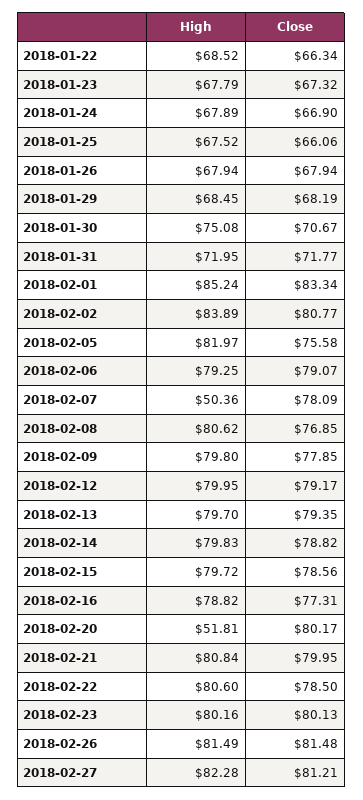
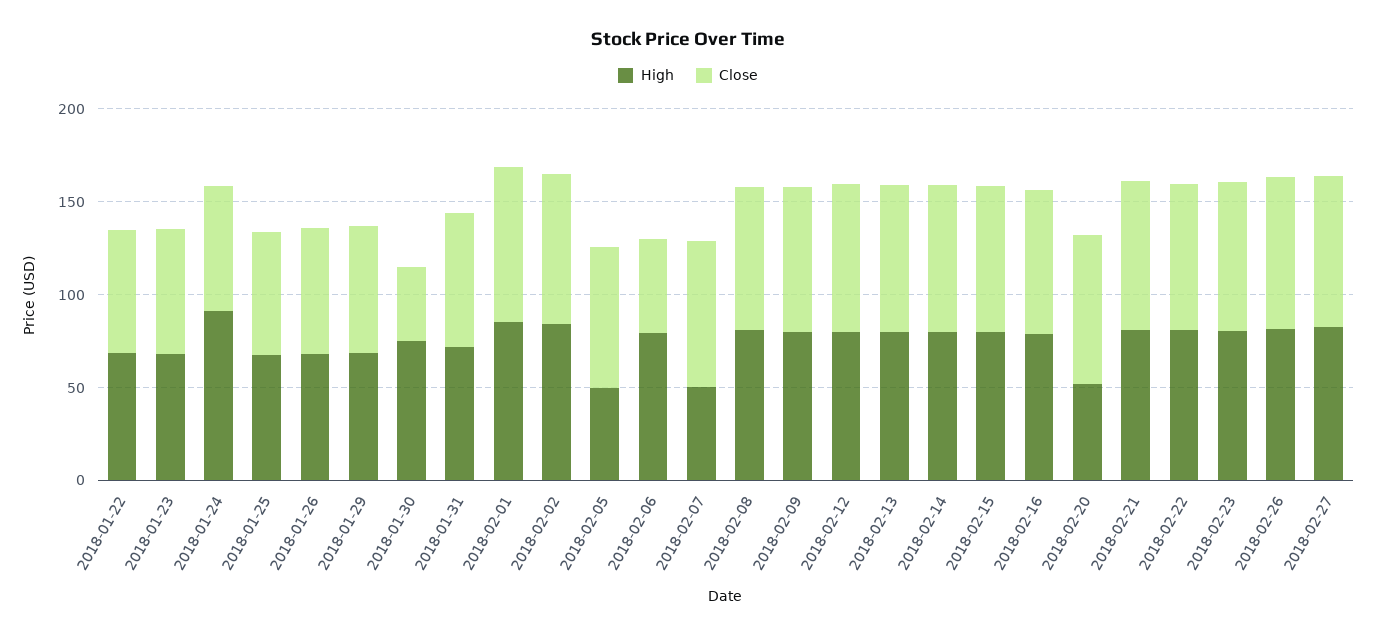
  {
    "High": {
      "2018-01-22": 68.52,
      "2018-01-23": 67.79,
-     "2018-01-24": 67.89,
+     "2018-01-24": 90,
      "2018-01-25": 67.52,
      "2018-01-26": 67.94,
      "2018-01-29": 68.45,
      "2018-01-30": 75.08,
      "2018-01-31": 71.95,
      "2018-02-01": 85.24,
      "2018-02-02": 83.89,
-     "2018-02-05": 81.97,
+     "2018-02-05": 50,
      "2018-02-06": 79.25,
      "2018-02-07": 50.36,
      "2018-02-08": 80.62,
      "2018-02-09": 79.8,
      "2018-02-12": 79.95,
      "2018-02-13": 79.7,
      "2018-02-14": 79.83,
      "2018-02-15": 79.72,
      "2018-02-16": 78.82,
      "2018-02-20": 51.81,
      "2018-02-21": 80.84,
      "2018-02-22": 80.6,
      "2018-02-23": 80.16,
      "2018-02-26": 81.49,
      "2018-02-27": 82.28
    },
    "Close": {
      "2018-01-22": 66.34,
      "2018-01-23": 67.32,
      "2018-01-24": 66.9,
      "2018-01-25": 66.06,
      "2018-01-26": 67.94,
      "2018-01-29": 68.19,
-     "2018-01-30": 70.67,
+     "2018-01-30": 40,
      "2018-01-31": 71.77,
      "2018-02-01": 83.34,
      "2018-02-02": 80.77,
      "2018-02-05": 75.58,
-     "2018-02-06": 79.07,
+     "2018-02-06": 50,
      "2018-02-07": 78.09,
      "2018-02-08": 76.85,
      "2018-02-09": 77.85,
      "2018-02-12": 79.17,
      "2018-02-13": 79.35,
      "2018-02-14": 78.82,
      "2018-02-15": 78.56,
      "2018-02-16": 77.31,
      "2018-02-20": 80.17,
      "2018-02-21": 79.95,
      "2018-02-22": 78.5,
      "2018-02-23": 80.13,
      "2018-02-26": 81.48,
      "2018-02-27": 81.21
    }
  }

